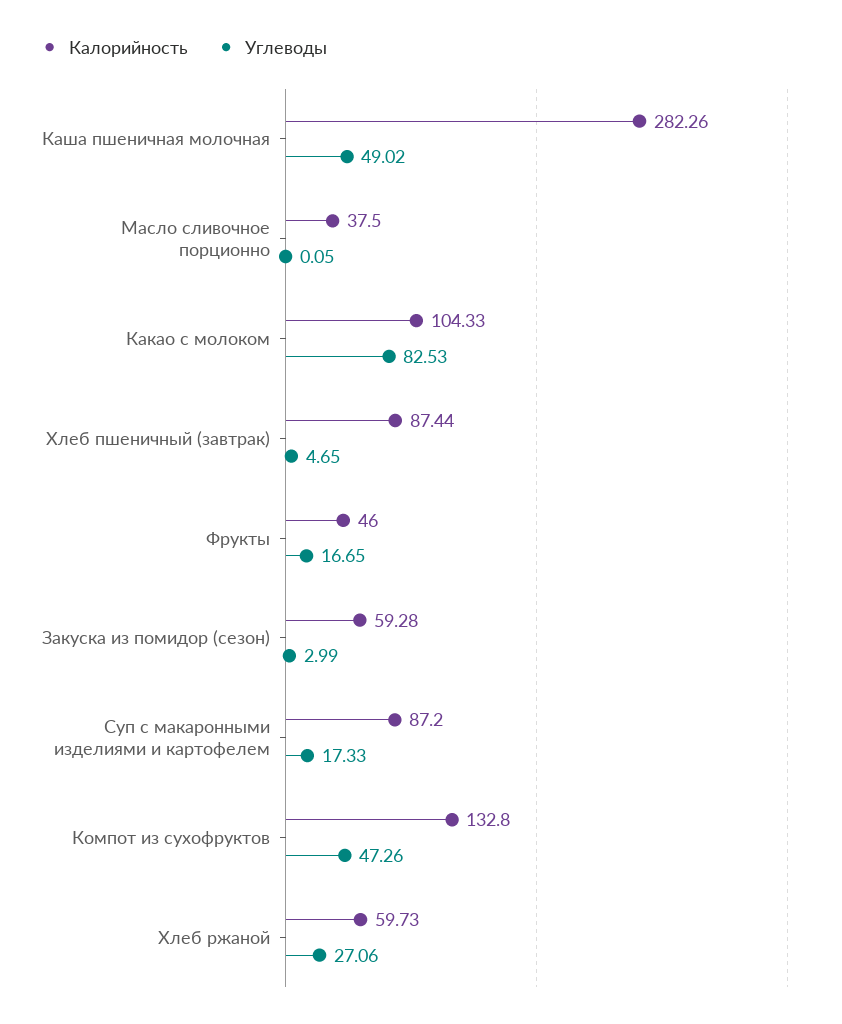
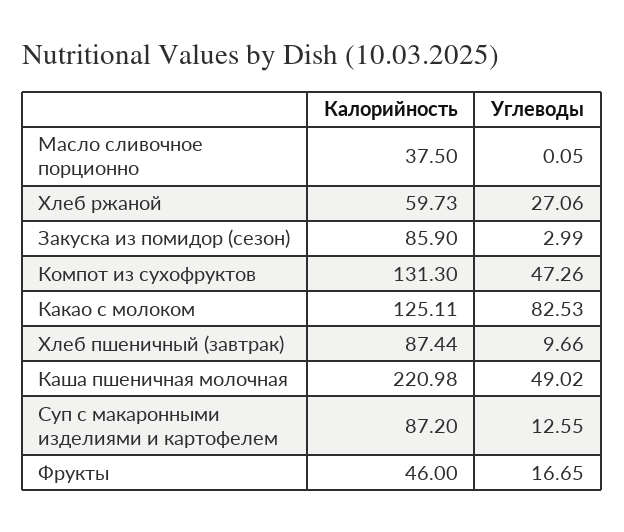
  {
    "Калорийность": {
-     "Каша пшеничная молочная": 282.26,
+     "Каша пшеничная молочная": 220.98,
      "Масло сливочное порционно": 37.5,
-     "Какао с молоком": 104.33,
+     "Какао с молоком": 125.11,
      "Хлеб пшеничный (завтрак)": 87.44,
      "Фрукты": 46,
-     "Закуска из помидор (сезон)": 59.28,
+     "Закуска из помидор (сезон)": 85.9,
      "Суп с макаронными изделиями и картофелем": 87.2,
-     "Компот из сухофруктов": 132.8,
+     "Компот из сухофруктов": 131.3,
      "Хлеб ржаной": 59.73
    },
    "Углеводы": {
      "Каша пшеничная молочная": 49.02,
      "Масло сливочное порционно": 0.05,
      "Какао с молоком": 82.53,
-     "Хлеб пшеничный (завтрак)": 4.65,
+     "Хлеб пшеничный (завтрак)": 9.66,
      "Фрукты": 16.65,
      "Закуска из помидор (сезон)": 2.99,
-     "Суп с макаронными изделиями и картофелем": 17.33,
+     "Суп с макаронными изделиями и картофелем": 12.55,
      "Компот из сухофруктов": 47.26,
      "Хлеб ржаной": 27.06
    }
  }

